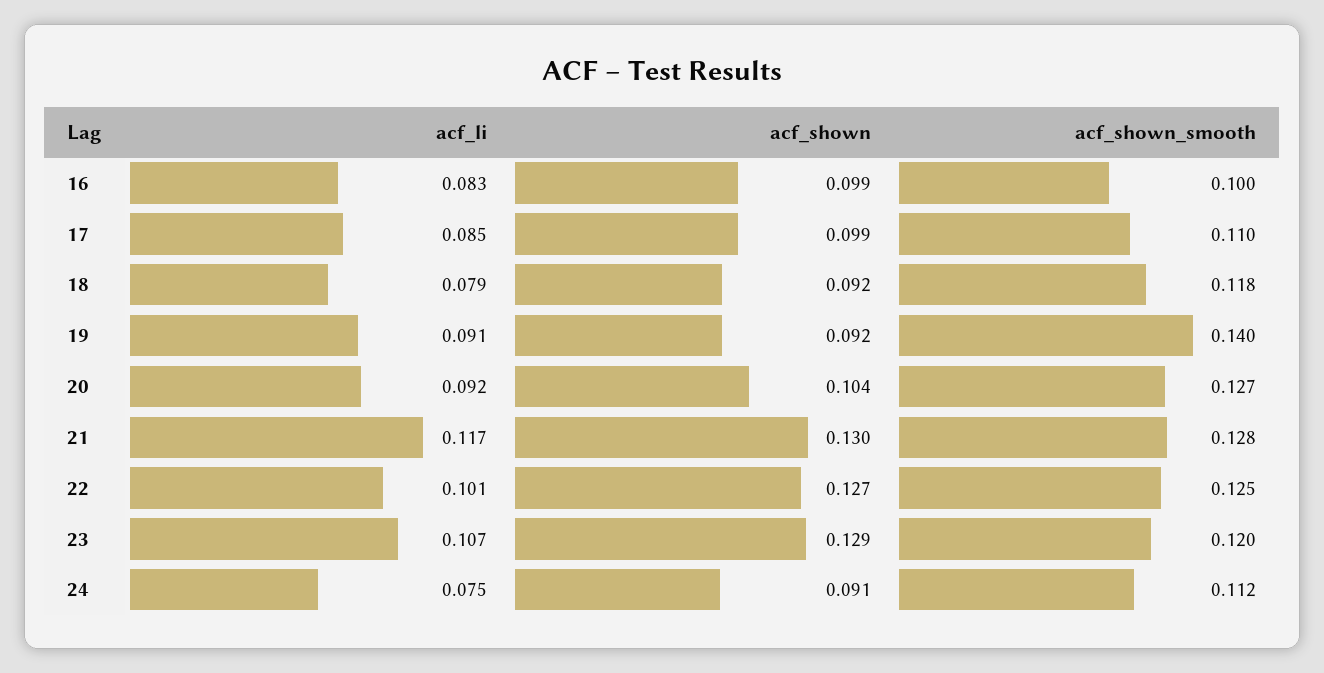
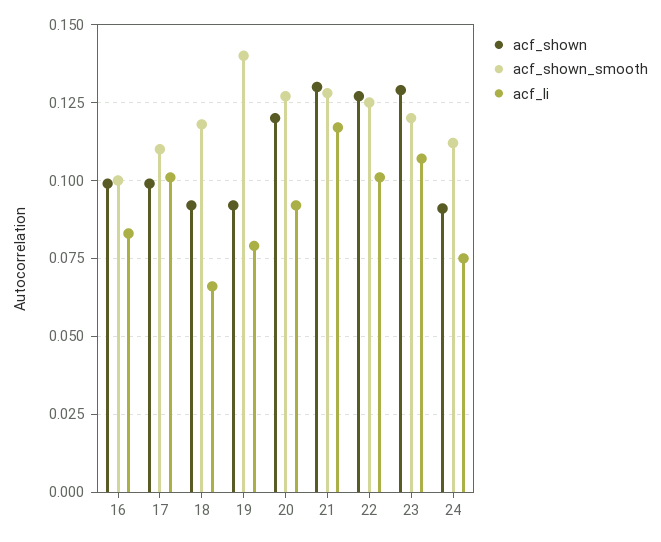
  {
    "acf_li": {
      "16": 0.083,
-     "17": 0.085,
+     "17": 0.1,
-     "18": 0.079,
+     "18": 0.065,
-     "19": 0.091,
+     "19": 0.08,
      "20": 0.092,
      "21": 0.117,
      "22": 0.101,
      "23": 0.107,
      "24": 0.075
    },
    "acf_shown": {
      "16": 0.099,
      "17": 0.099,
      "18": 0.092,
      "19": 0.092,
-     "20": 0.104,
+     "20": 0.12,
      "21": 0.13,
      "22": 0.127,
      "23": 0.129,
      "24": 0.091
    },
    "acf_shown_smooth": {
      "16": 0.1,
      "17": 0.11,
      "18": 0.118,
      "19": 0.14,
      "20": 0.127,
      "21": 0.128,
      "22": 0.125,
      "23": 0.12,
      "24": 0.112
    }
  }

